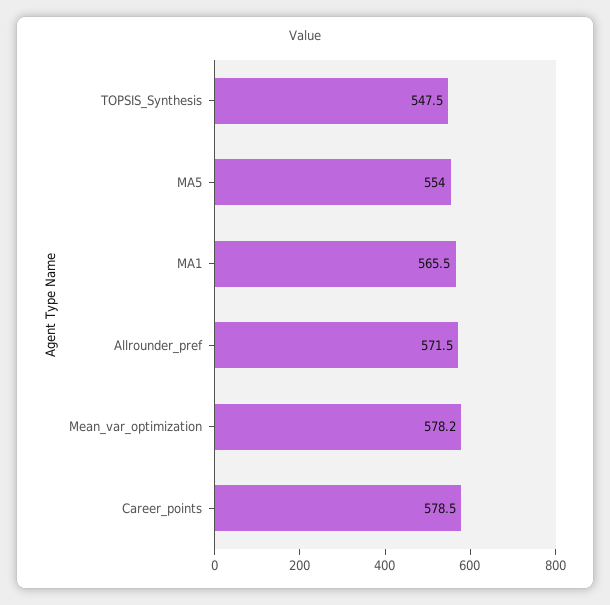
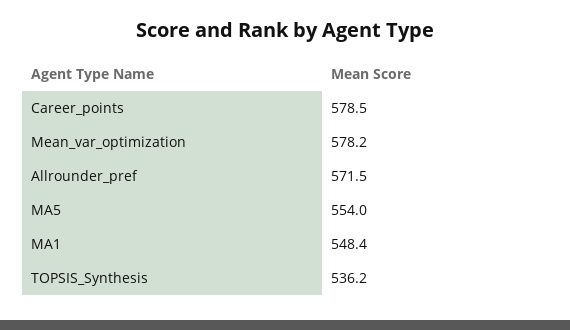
  {
-   "TOPSIS_Synthesis": 547.5,
+   "TOPSIS_Synthesis": 536.2,
    "MA5": 554,
-   "MA1": 565.5,
+   "MA1": 548.4,
    "Allrounder_pref": 571.5,
    "Mean_var_optimization": 578.2,
    "Career_points": 578.5
  }

